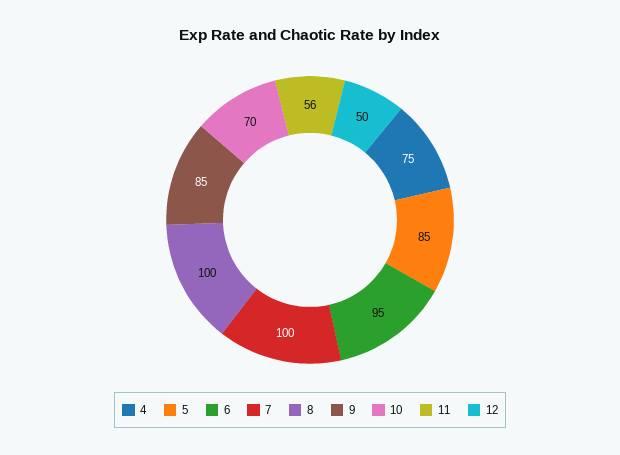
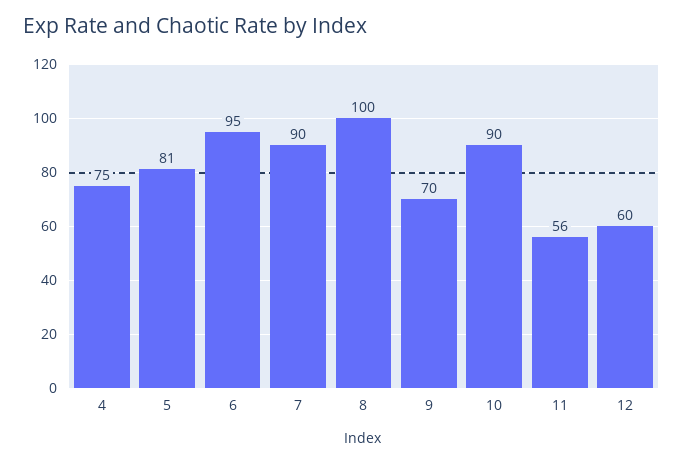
  {
    "4": 75,
-   "5": 85,
+   "5": 81,
    "6": 95,
-   "7": 100,
+   "7": 90,
    "8": 100,
-   "9": 85,
+   "9": 70,
-   "10": 70,
+   "10": 90,
    "11": 56,
-   "12": 50
+   "12": 60
  }

